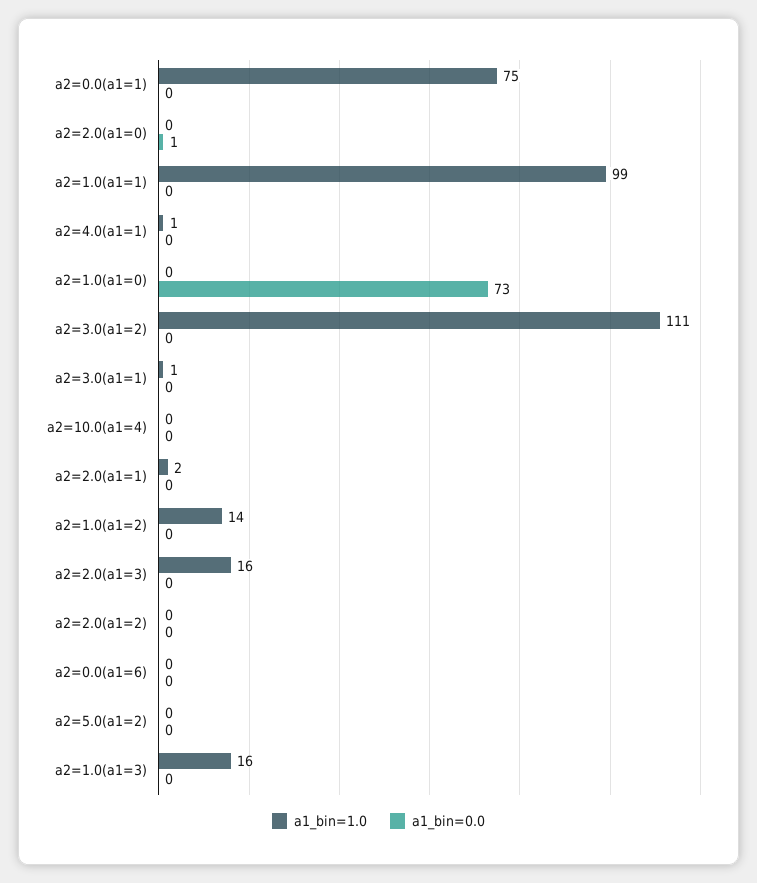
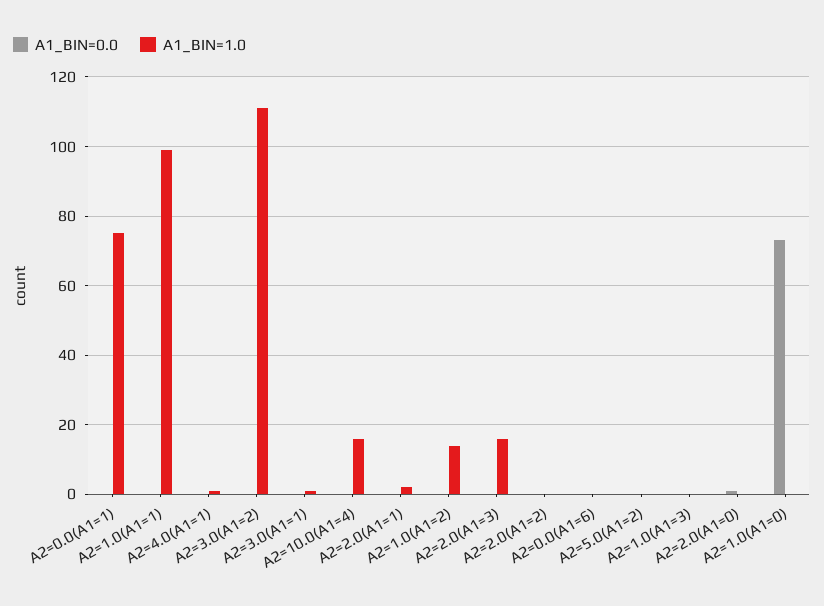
  {
    "a1_bin=1.0": {
      "a2=0.0(a1=1)": 75,
      "a2=2.0(a1=0)": 0,
      "a2=1.0(a1=1)": 99,
      "a2=4.0(a1=1)": 1,
      "a2=1.0(a1=0)": 0,
      "a2=3.0(a1=2)": 111,
      "a2=3.0(a1=1)": 1,
-     "a2=10.0(a1=4)": 0,
+     "a2=10.0(a1=4)": 15,
      "a2=2.0(a1=1)": 2,
      "a2=1.0(a1=2)": 14,
      "a2=2.0(a1=3)": 16,
      "a2=2.0(a1=2)": 0,
      "a2=0.0(a1=6)": 0,
      "a2=5.0(a1=2)": 0,
-     "a2=1.0(a1=3)": 16
+     "a2=1.0(a1=3)": 0
    },
    "a1_bin=0.0": {
      "a2=0.0(a1=1)": 0,
      "a2=2.0(a1=0)": 1,
      "a2=1.0(a1=1)": 0,
      "a2=4.0(a1=1)": 0,
      "a2=1.0(a1=0)": 73,
      "a2=3.0(a1=2)": 0,
      "a2=3.0(a1=1)": 0,
      "a2=10.0(a1=4)": 0,
      "a2=2.0(a1=1)": 0,
      "a2=1.0(a1=2)": 0,
      "a2=2.0(a1=3)": 0,
      "a2=2.0(a1=2)": 0,
      "a2=0.0(a1=6)": 0,
      "a2=5.0(a1=2)": 0,
      "a2=1.0(a1=3)": 0
    }
  }

